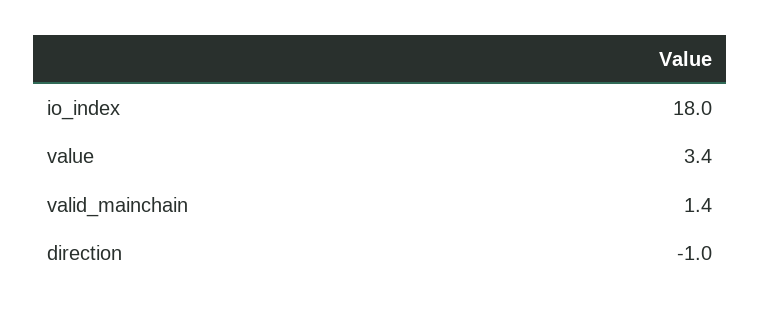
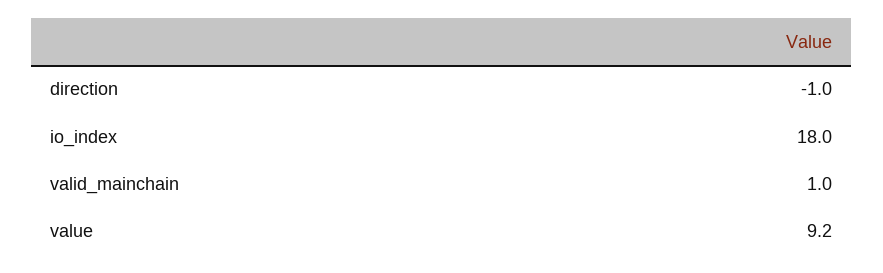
  {
    "io_index": 18,
-   "value": 3.4,
+   "value": 9.2,
-   "valid_mainchain": 1.4,
+   "valid_mainchain": 1,
    "direction": -1
  }

